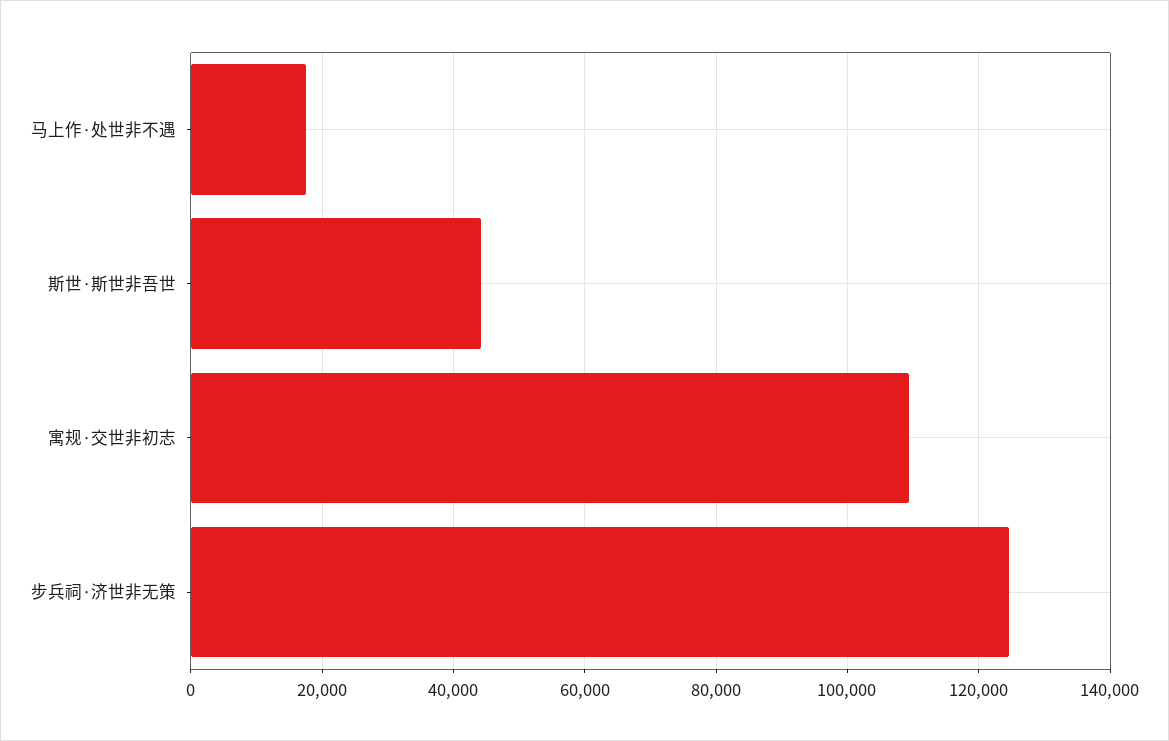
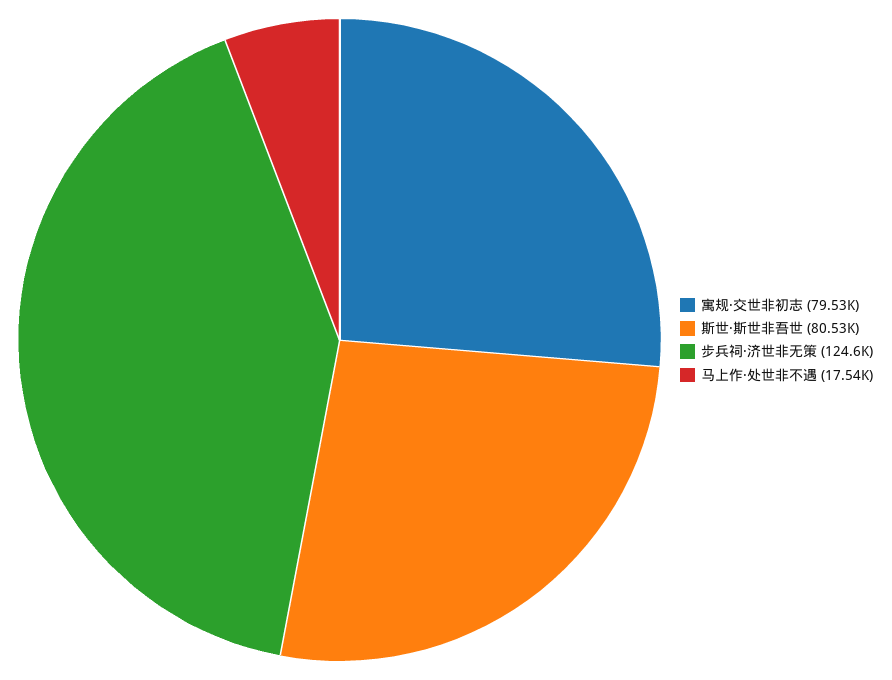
  {
    "马上作·处世非不遇": 17540,
-   "斯世·斯世非吾世": 44000,
+   "斯世·斯世非吾世": 80530,
-   "寓规·交世非初志": 110000,
+   "寓规·交世非初志": 79530,
    "步兵祠·济世非无策": 124600
  }

